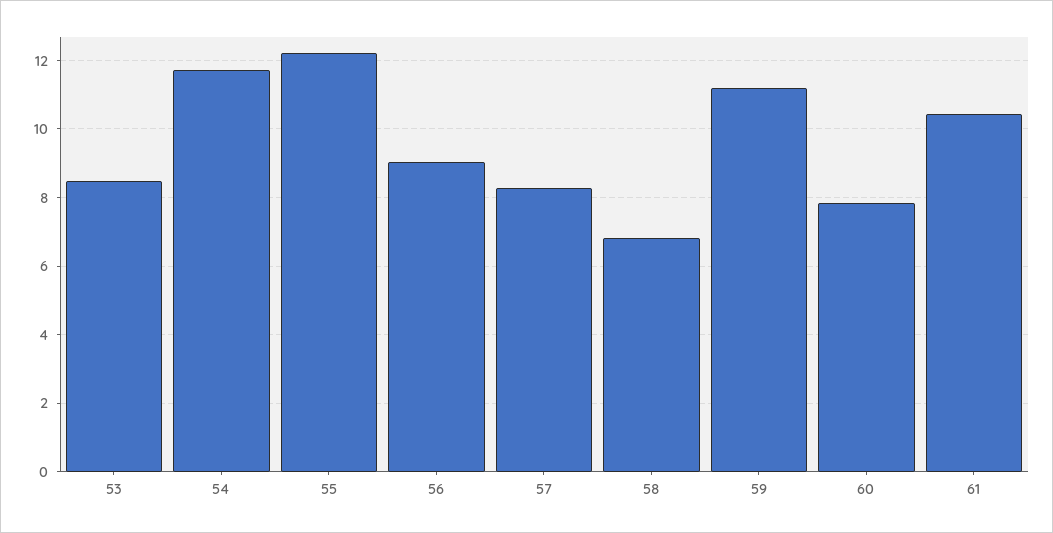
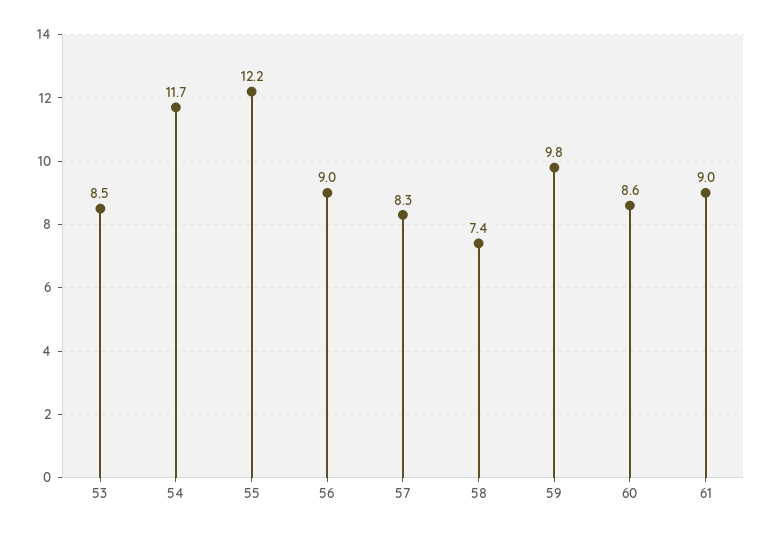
  {
    "53": 8.5,
    "54": 11.7,
    "55": 12.2,
    "56": 9,
    "57": 8.3,
-   "58": 6.8,
+   "58": 7.4,
-   "59": 11.2,
+   "59": 9.8,
-   "60": 7.8,
+   "60": 8.6,
-   "61": 10.4
+   "61": 9
  }

